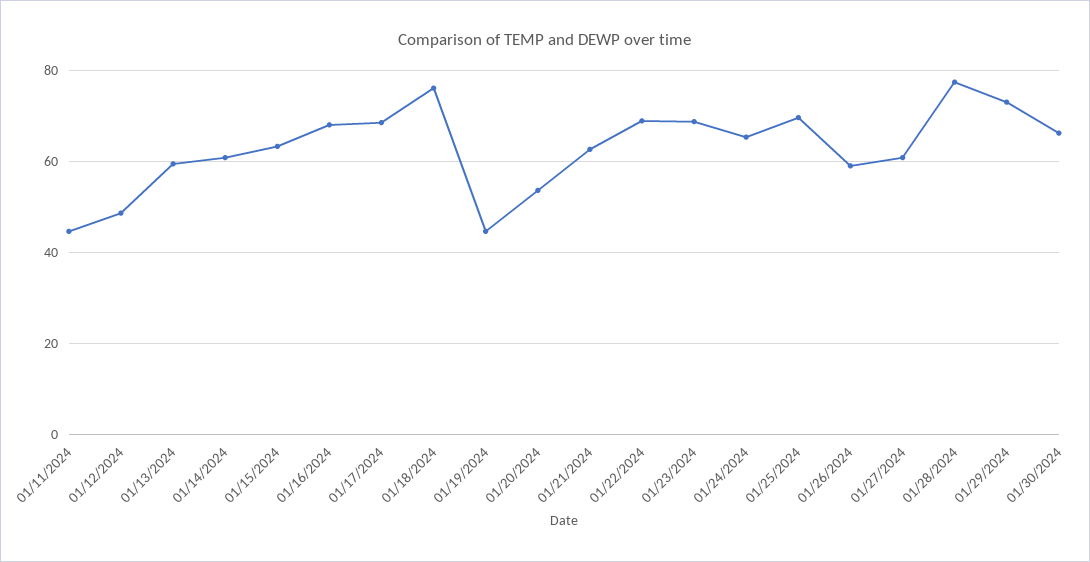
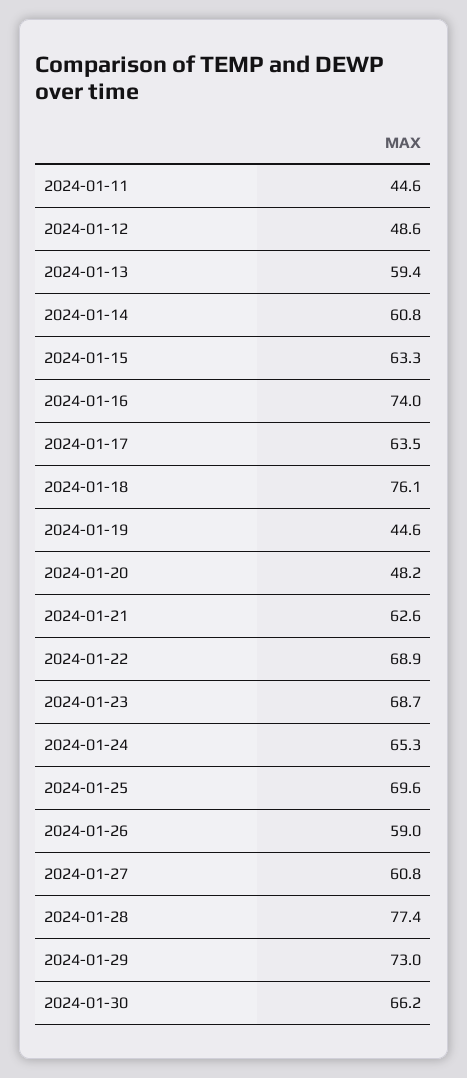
  {
    "01/11/2024": 44.6,
    "01/12/2024": 48.6,
    "01/13/2024": 59.4,
    "01/14/2024": 60.8,
    "01/15/2024": 63.3,
-   "01/16/2024": 68,
+   "01/16/2024": 74,
-   "01/17/2024": 68,
+   "01/17/2024": 63.5,
    "01/18/2024": 76.1,
    "01/19/2024": 44.6,
-   "01/20/2024": 54,
+   "01/20/2024": 48.2,
    "01/21/2024": 62.6,
    "01/22/2024": 68.9,
    "01/23/2024": 68.7,
    "01/24/2024": 65.3,
    "01/25/2024": 69.6,
    "01/26/2024": 59,
    "01/27/2024": 60.8,
    "01/28/2024": 77.4,
    "01/29/2024": 73,
    "01/30/2024": 66.2
  }

